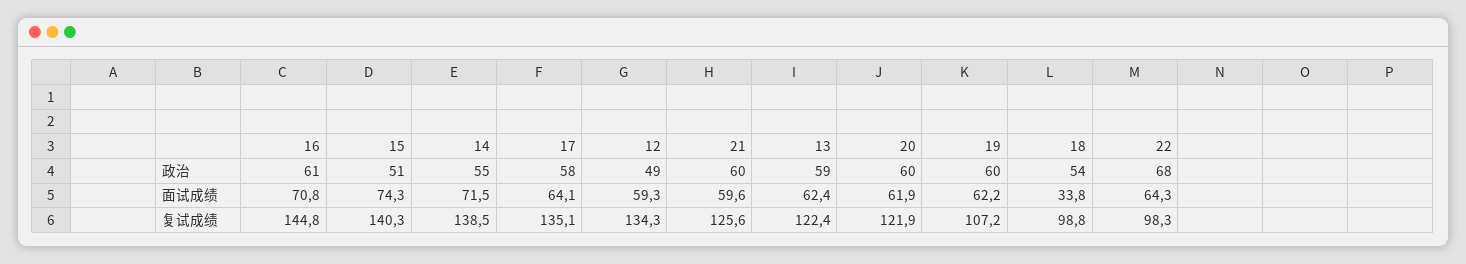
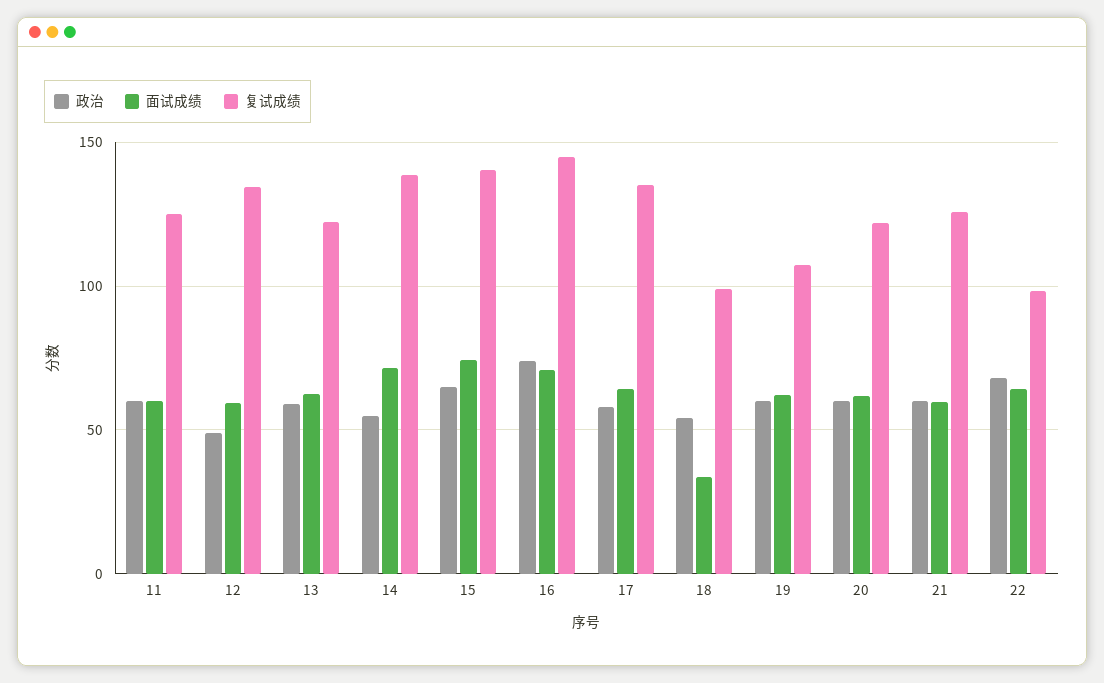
  {
    "政治": {
-     "16": 61,
+     "16": 75,
-     "15": 51,
+     "15": 65,
      "14": 55,
      "17": 58,
      "12": 49,
      "21": 60,
      "13": 59,
      "20": 60,
      "19": 60,
      "18": 54,
-     "22": 68
+     "22": 68,
+     "11": 60
    },
    "面试成绩": {
      "16": 70.8,
      "15": 74.3,
      "14": 71.5,
      "17": 64.1,
      "12": 59.3,
      "21": 59.6,
      "13": 62.4,
      "20": 61.9,
      "19": 62.2,
      "18": 33.8,
-     "22": 64.3
+     "22": 64.3,
+     "11": 60
    },
    "复试成绩": {
      "16": 144.8,
      "15": 140.3,
      "14": 138.5,
      "17": 135.1,
      "12": 134.3,
      "21": 125.6,
      "13": 122.4,
      "20": 121.9,
      "19": 107.2,
      "18": 98.8,
-     "22": 98.3
+     "22": 98.3,
+     "11": 125
    }
  }

